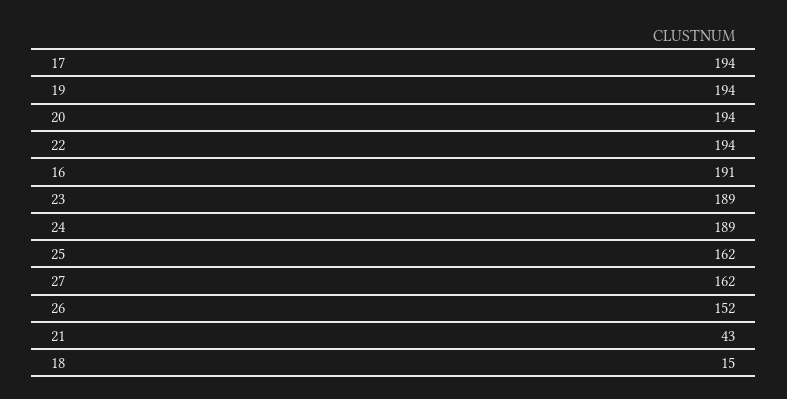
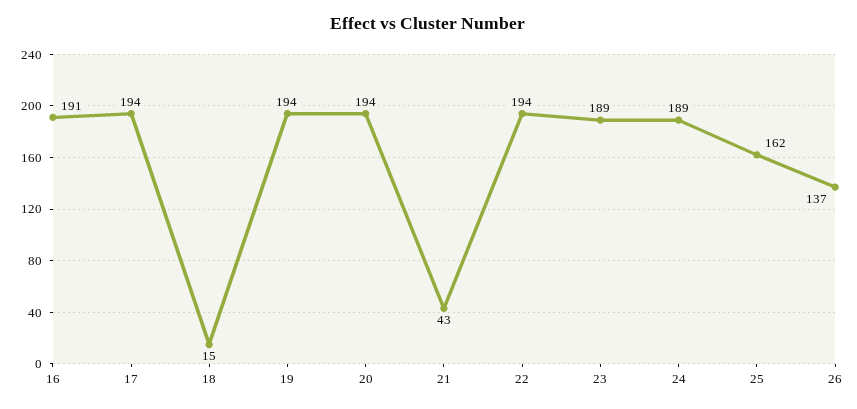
  {
    "17": 194,
    "19": 194,
    "20": 194,
    "22": 194,
    "16": 191,
    "23": 189,
    "24": 189,
    "25": 162,
-   "27": 162,
-   "26": 152,
+   "26": 137,
    "21": 43,
    "18": 15
  }

